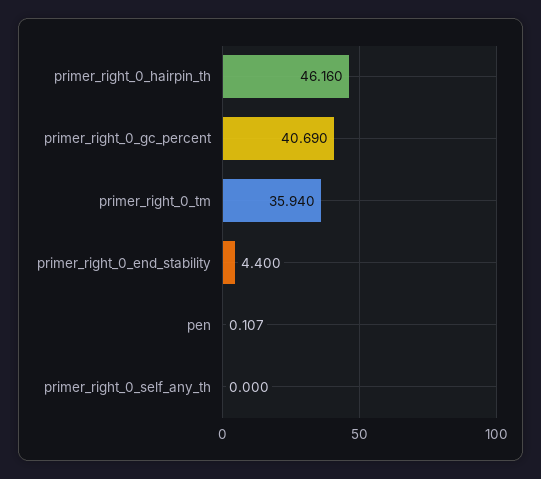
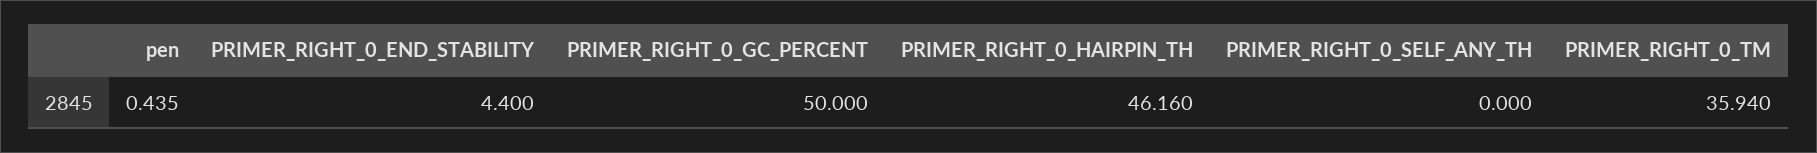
  {
    "primer_right_0_hairpin_th": 46.16,
-   "primer_right_0_gc_percent": 40.69,
+   "primer_right_0_gc_percent": 50,
    "primer_right_0_tm": 35.94,
    "primer_right_0_end_stability": 4.4,
-   "pen": 0.107,
+   "pen": 0.435,
    "primer_right_0_self_any_th": 0
  }

